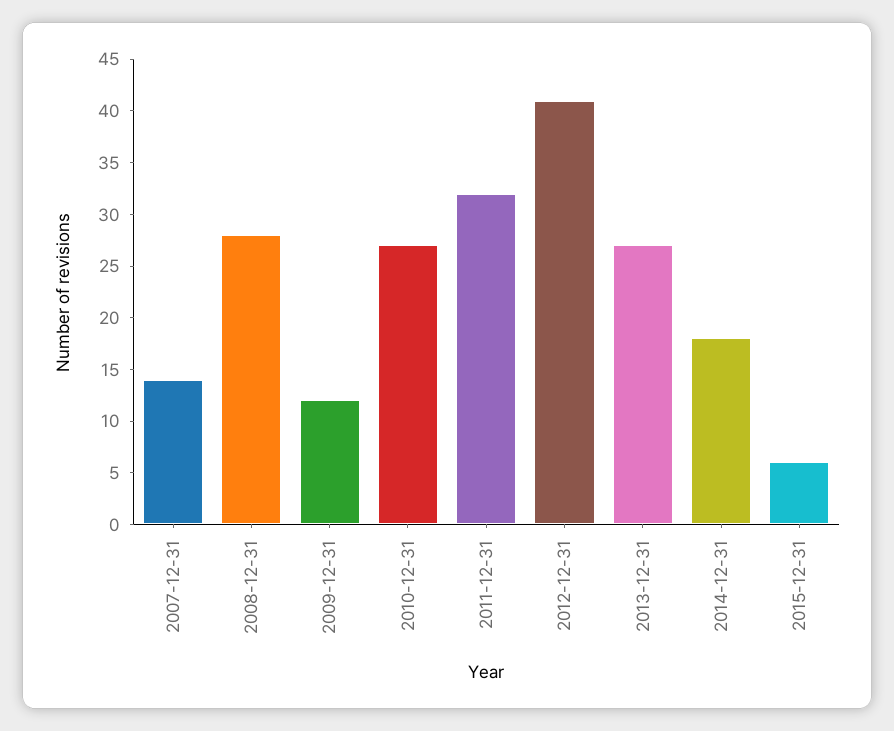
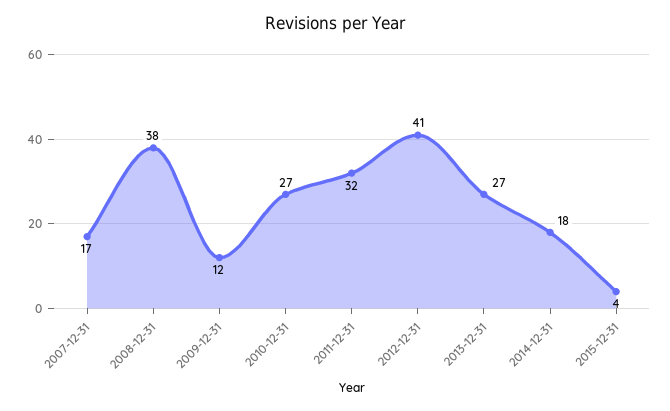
  {
-   "2007-12-31": 14,
+   "2007-12-31": 17,
-   "2008-12-31": 28,
+   "2008-12-31": 38,
    "2009-12-31": 12,
    "2010-12-31": 27,
    "2011-12-31": 32,
    "2012-12-31": 41,
    "2013-12-31": 27,
    "2014-12-31": 18,
-   "2015-12-31": 6
+   "2015-12-31": 4
  }

